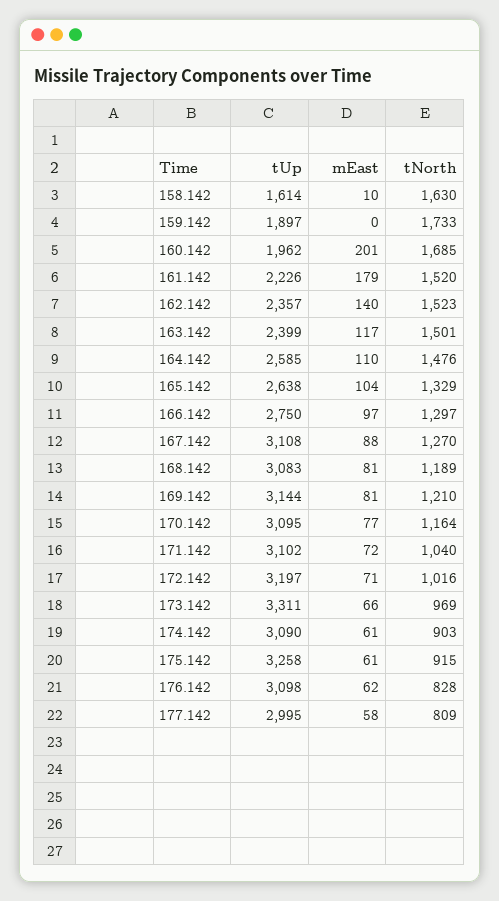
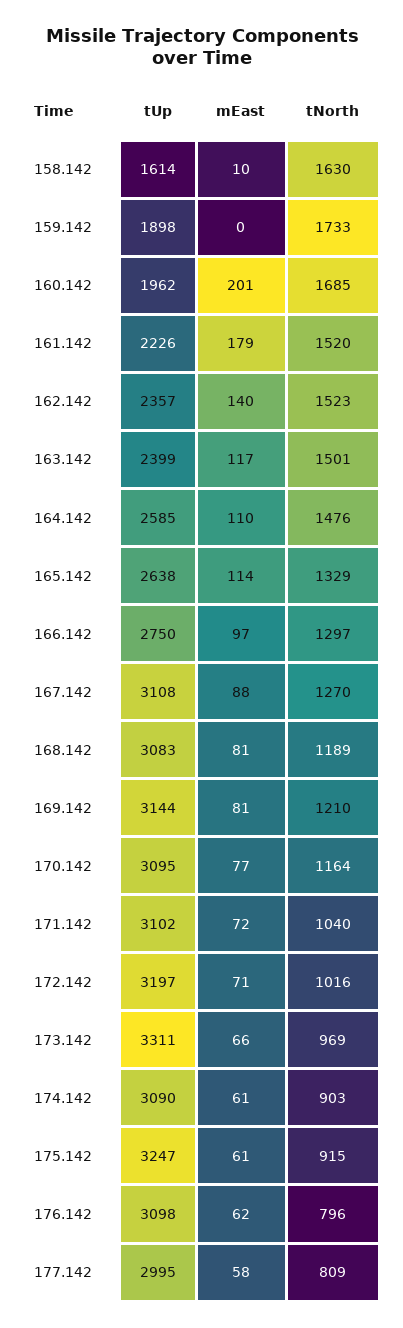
  {
    "tUp": {
      "158.142": 1614,
-     "159.142": 1897,
+     "159.142": 1898,
      "160.142": 1962,
      "161.142": 2226,
      "162.142": 2357,
      "163.142": 2399,
      "164.142": 2585,
      "165.142": 2638,
      "166.142": 2750,
      "167.142": 3108,
      "168.142": 3083,
      "169.142": 3144,
      "170.142": 3095,
      "171.142": 3102,
      "172.142": 3197,
      "173.142": 3311,
      "174.142": 3090,
-     "175.142": 3258,
+     "175.142": 3247,
      "176.142": 3098,
      "177.142": 2995
    },
    "mEast": {
      "158.142": 10,
      "159.142": 0,
      "160.142": 201,
      "161.142": 179,
      "162.142": 140,
      "163.142": 117,
      "164.142": 110,
-     "165.142": 104,
+     "165.142": 114,
      "166.142": 97,
      "167.142": 88,
      "168.142": 81,
      "169.142": 81,
      "170.142": 77,
      "171.142": 72,
      "172.142": 71,
      "173.142": 66,
      "174.142": 61,
      "175.142": 61,
      "176.142": 62,
      "177.142": 58
    },
    "tNorth": {
      "158.142": 1630,
      "159.142": 1733,
      "160.142": 1685,
      "161.142": 1520,
      "162.142": 1523,
      "163.142": 1501,
      "164.142": 1476,
      "165.142": 1329,
      "166.142": 1297,
      "167.142": 1270,
      "168.142": 1189,
      "169.142": 1210,
      "170.142": 1164,
      "171.142": 1040,
      "172.142": 1016,
      "173.142": 969,
      "174.142": 903,
      "175.142": 915,
-     "176.142": 828,
+     "176.142": 796,
      "177.142": 809
    }
  }

